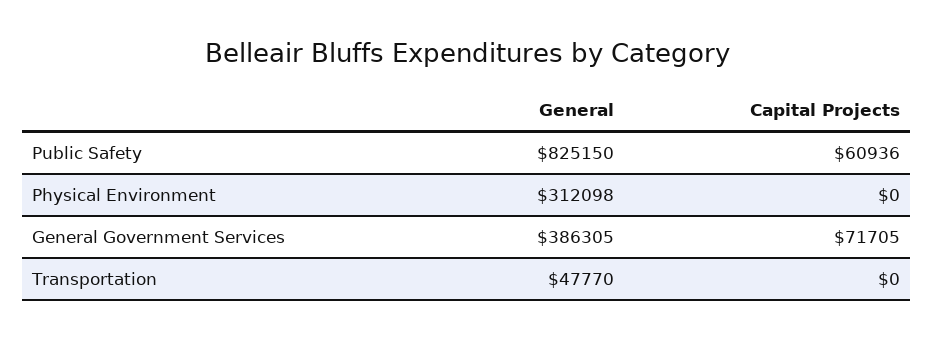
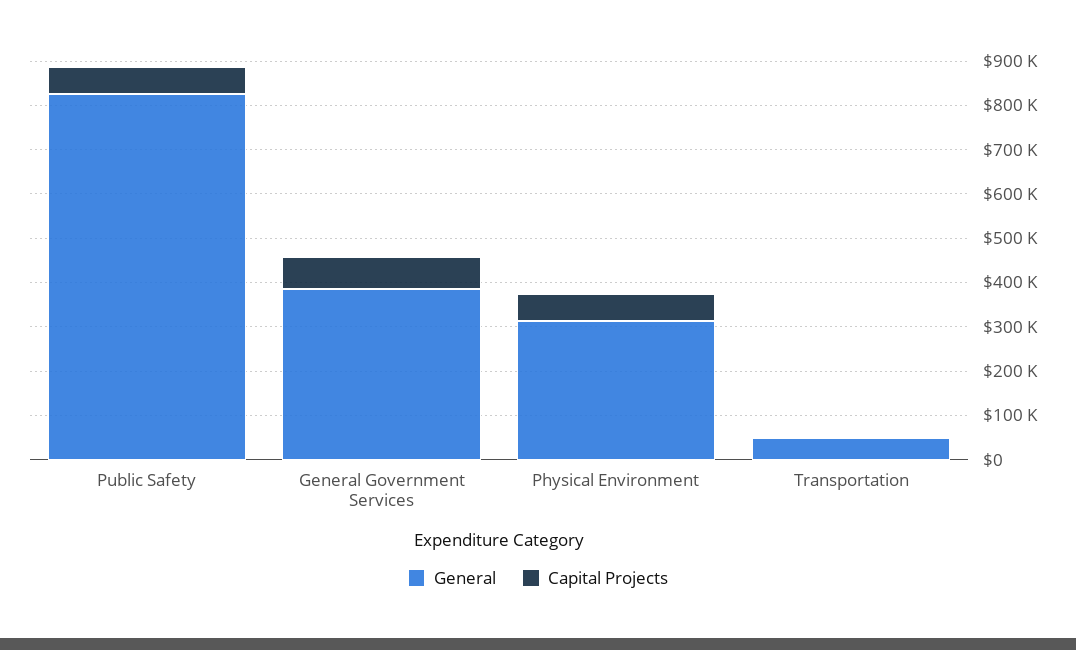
  {
    "General": {
      "Public Safety": 825150,
      "Physical Environment": 312098,
      "General Government Services": 386305,
      "Transportation": 47770
    },
    "Capital Projects": {
      "Public Safety": 60936,
-     "Physical Environment": 0,
+     "Physical Environment": 60000,
      "General Government Services": 71705,
      "Transportation": 0
    }
  }

